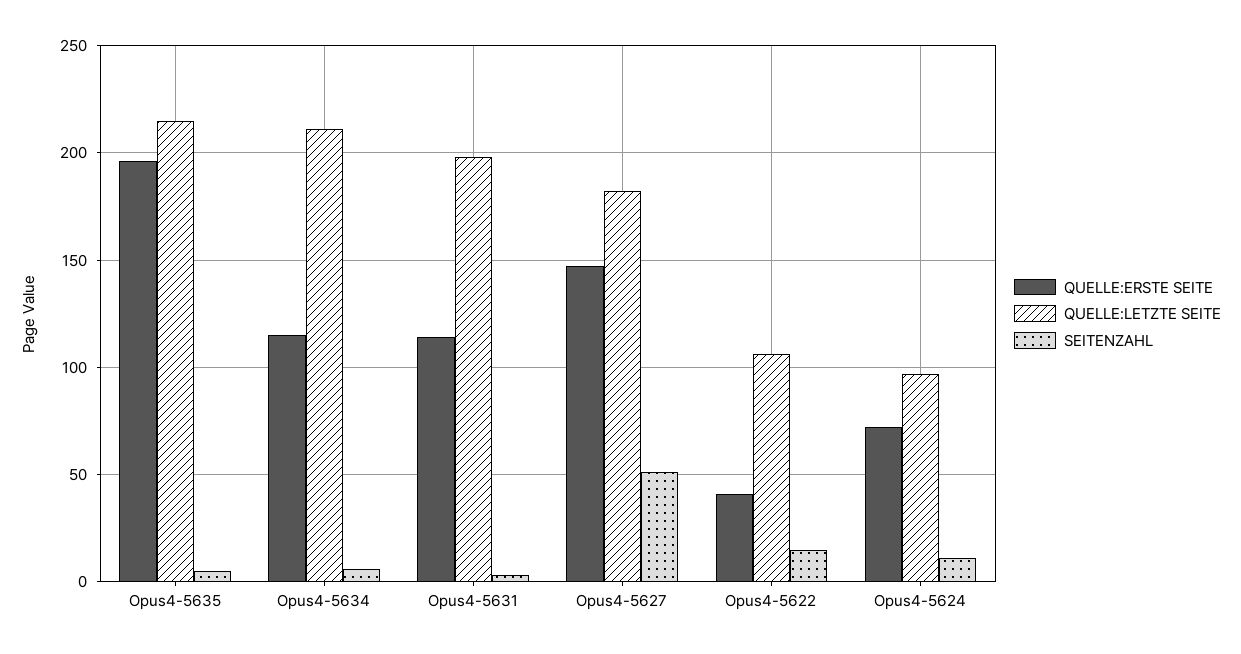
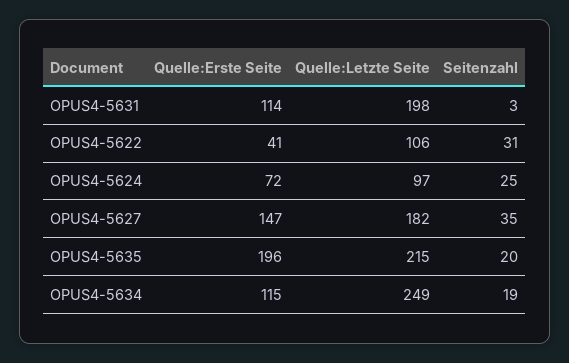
  {
    "QUELLE:ERSTE SEITE": {
      "Opus4-5635": 196,
      "Opus4-5634": 115,
      "Opus4-5631": 114,
      "Opus4-5627": 147,
      "Opus4-5622": 41,
      "Opus4-5624": 72
    },
    "QUELLE:LETZTE SEITE": {
      "Opus4-5635": 215,
-     "Opus4-5634": 210,
+     "Opus4-5634": 249,
      "Opus4-5631": 198,
      "Opus4-5627": 182,
      "Opus4-5622": 106,
      "Opus4-5624": 97
    },
    "SEITENZAHL": {
-     "Opus4-5635": 5,
+     "Opus4-5635": 20,
-     "Opus4-5634": 5,
+     "Opus4-5634": 19,
      "Opus4-5631": 3,
-     "Opus4-5627": 50,
+     "Opus4-5627": 35,
-     "Opus4-5622": 15,
+     "Opus4-5622": 31,
-     "Opus4-5624": 10
+     "Opus4-5624": 25
    }
  }

